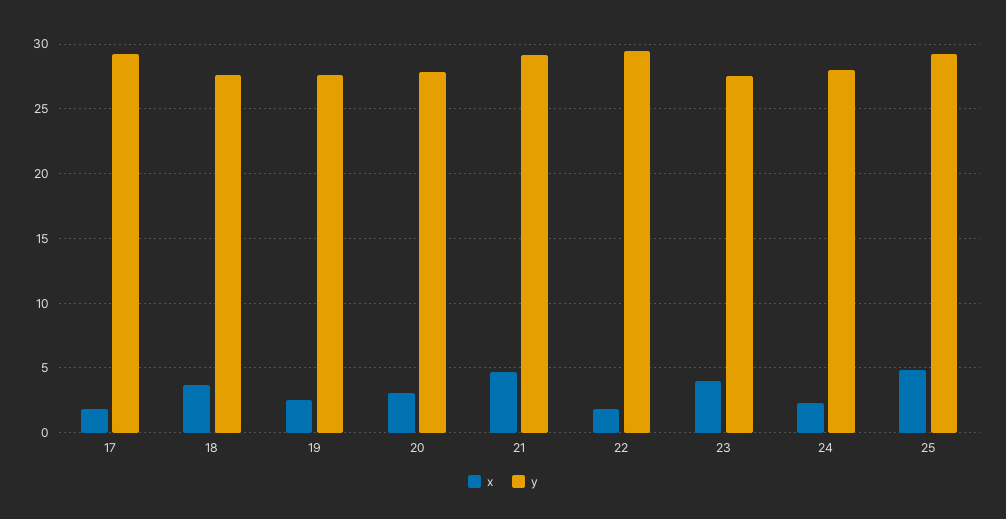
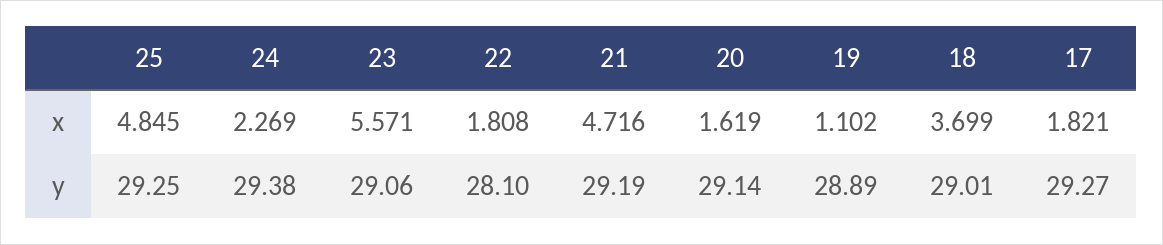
  {
    "x": {
      "17": 1.821,
      "18": 3.699,
-     "19": 2.5,
+     "19": 1.102,
-     "20": 3,
+     "20": 1.619,
      "21": 4.716,
      "22": 1.808,
-     "23": 4,
+     "23": 5.571,
      "24": 2.269,
      "25": 4.845
    },
    "y": {
      "17": 29.27,
-     "18": 27.5,
+     "18": 29.01,
-     "19": 27.5,
+     "19": 28.89,
-     "20": 28,
+     "20": 29.14,
      "21": 29.19,
-     "22": 29.5,
+     "22": 28.1,
-     "23": 27.5,
+     "23": 29.06,
-     "24": 28,
+     "24": 29.38,
      "25": 29.25
    }
  }

